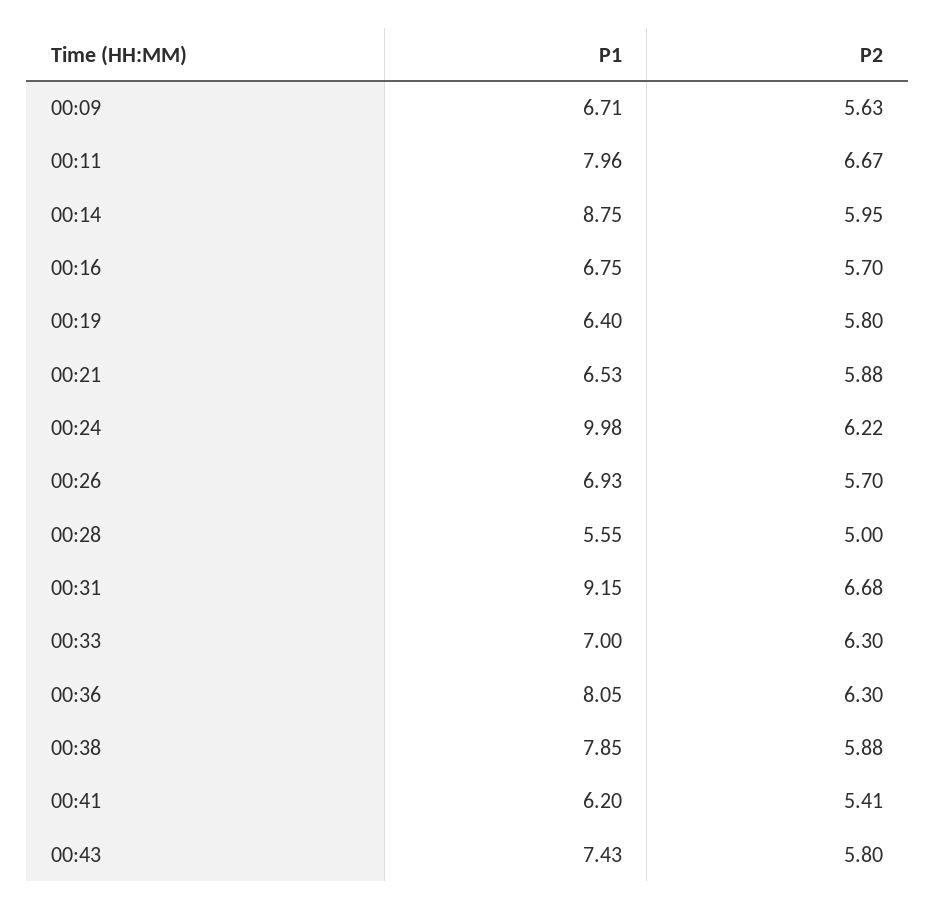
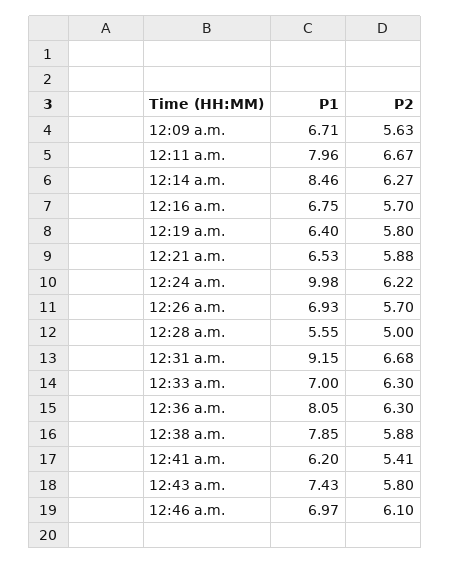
  {
    "P1": {
      "00:09": 6.71,
      "00:11": 7.96,
-     "00:14": 8.75,
+     "00:14": 8.46,
      "00:16": 6.75,
      "00:19": 6.4,
      "00:21": 6.53,
      "00:24": 9.98,
      "00:26": 6.93,
      "00:28": 5.55,
      "00:31": 9.15,
      "00:33": 7,
      "00:36": 8.05,
      "00:38": 7.85,
      "00:41": 6.2,
-     "00:43": 7.43
+     "00:43": 7.43,
+     "12:46 a.m.": 6.97
    },
    "P2": {
      "00:09": 5.63,
      "00:11": 6.67,
-     "00:14": 5.95,
+     "00:14": 6.27,
      "00:16": 5.7,
      "00:19": 5.8,
      "00:21": 5.88,
      "00:24": 6.22,
      "00:26": 5.7,
      "00:28": 5,
      "00:31": 6.68,
      "00:33": 6.3,
      "00:36": 6.3,
      "00:38": 5.88,
      "00:41": 5.41,
-     "00:43": 5.8
+     "00:43": 5.8,
+     "12:46 a.m.": 6.1
    }
  }

